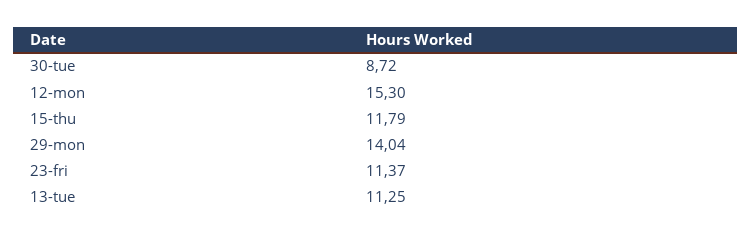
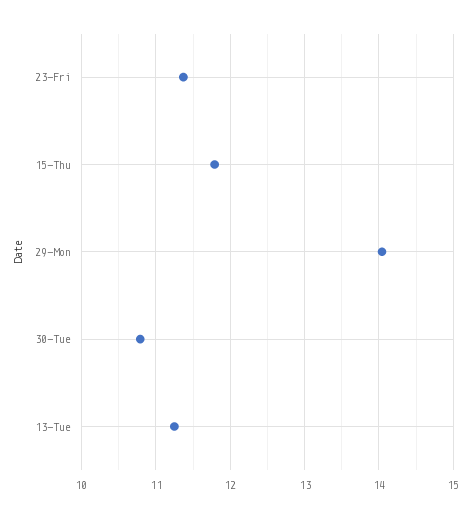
  {
-   "30-tue": 8.72,
+   "30-tue": 10.8,
-   "12-mon": 15.3,
    "15-thu": 11.79,
    "29-mon": 14.04,
    "23-fri": 11.37,
    "13-tue": 11.25
  }

